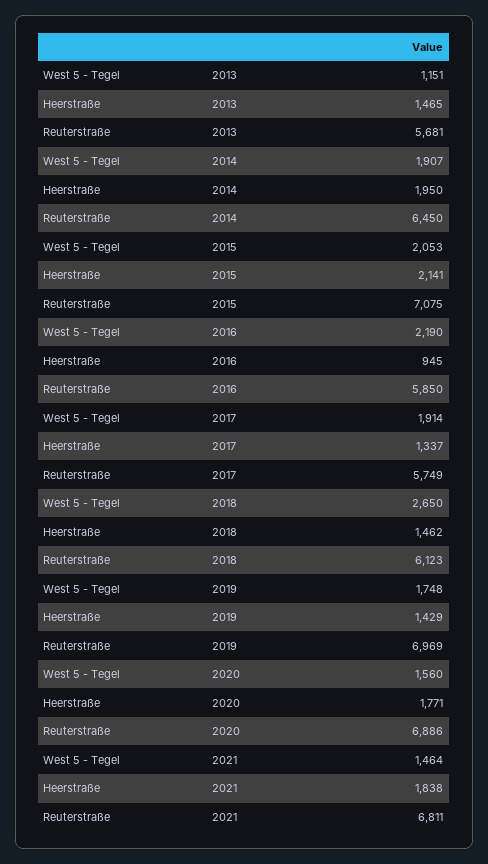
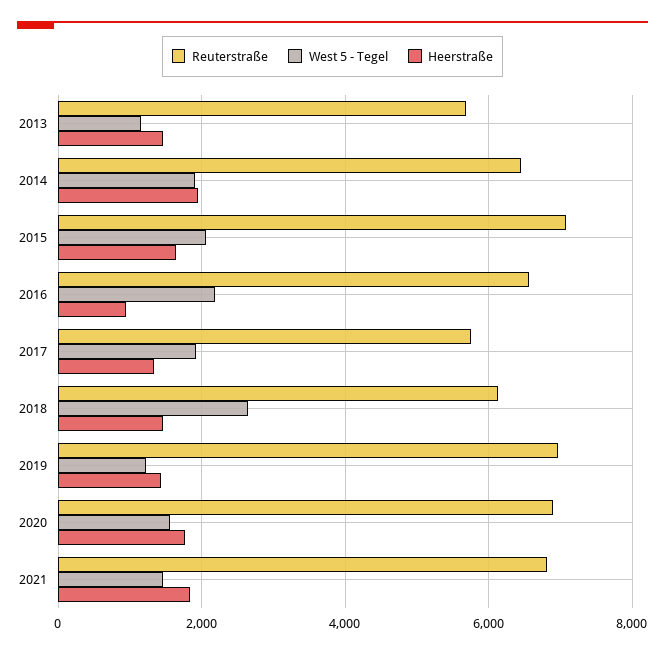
  {
    "West 5 - Tegel": {
      "2013": 1151,
      "2014": 1907,
      "2015": 2053,
      "2016": 2190,
      "2017": 1914,
      "2018": 2650,
-     "2019": 1748,
+     "2019": 1200,
      "2020": 1560,
      "2021": 1464
    },
    "Heerstraße": {
      "2013": 1465,
      "2014": 1950,
-     "2015": 2141,
+     "2015": 1600,
      "2016": 945,
      "2017": 1337,
      "2018": 1462,
      "2019": 1429,
      "2020": 1771,
      "2021": 1838
    },
    "Reuterstraße": {
      "2013": 5681,
      "2014": 6450,
      "2015": 7075,
-     "2016": 5850,
+     "2016": 6600,
      "2017": 5749,
      "2018": 6123,
      "2019": 6969,
      "2020": 6886,
      "2021": 6811
    }
  }

